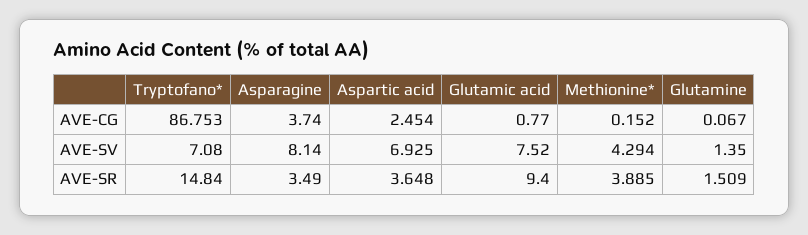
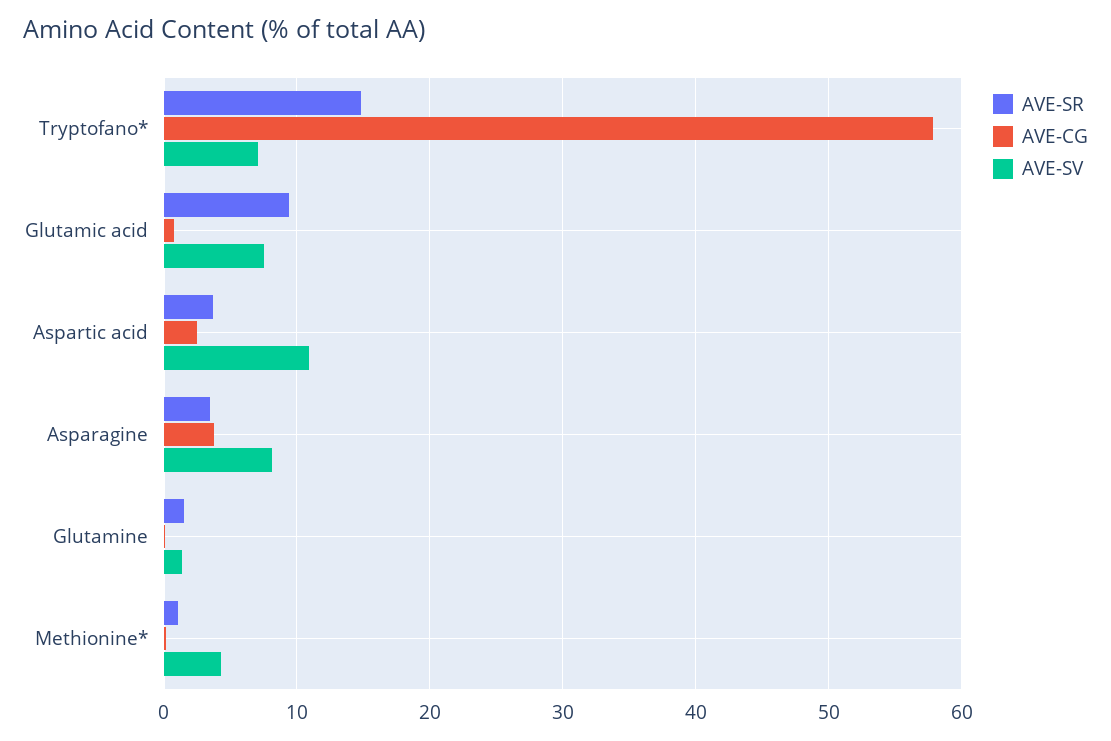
  {
    "AVE-CG": {
-     "Tryptofano*": 86.753,
+     "Tryptofano*": 58,
      "Asparagine": 3.74,
      "Aspartic acid": 2.454,
      "Glutamic acid": 0.77,
      "Methionine*": 0.152,
      "Glutamine": 0.067
    },
    "AVE-SV": {
      "Tryptofano*": 7.08,
      "Asparagine": 8.14,
-     "Aspartic acid": 6.925,
+     "Aspartic acid": 11,
      "Glutamic acid": 7.52,
      "Methionine*": 4.294,
      "Glutamine": 1.35
    },
    "AVE-SR": {
      "Tryptofano*": 14.84,
      "Asparagine": 3.49,
      "Aspartic acid": 3.648,
      "Glutamic acid": 9.4,
-     "Methionine*": 3.885,
+     "Methionine*": 1,
      "Glutamine": 1.509
    }
  }

